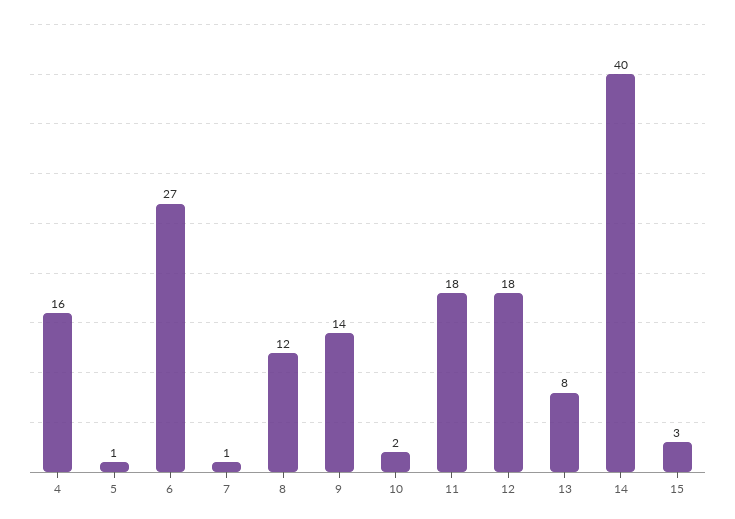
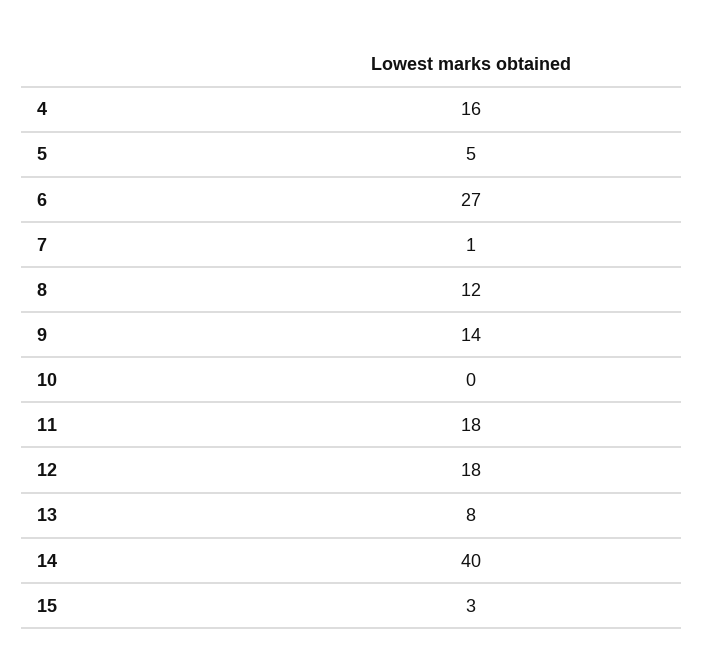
  {
    "4": 16,
-   "5": 1,
+   "5": 5,
    "6": 27,
    "7": 1,
    "8": 12,
    "9": 14,
-   "10": 2,
+   "10": 0,
    "11": 18,
    "12": 18,
    "13": 8,
    "14": 40,
    "15": 3
  }

